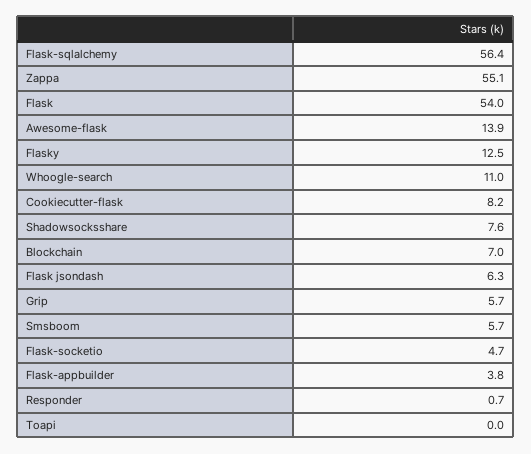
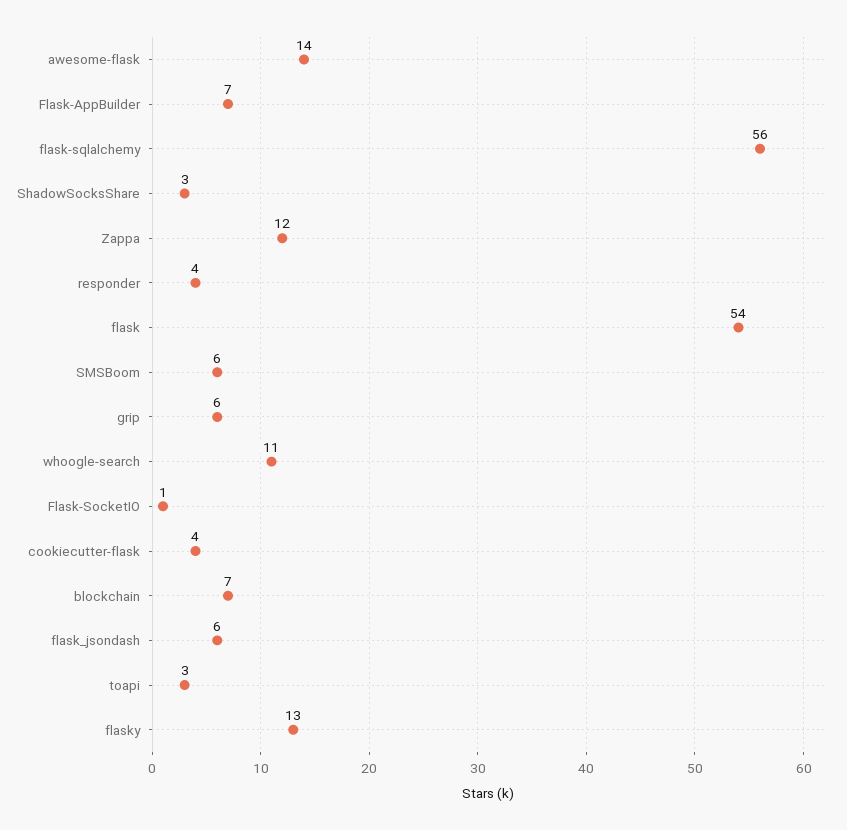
  {
    "Flask-sqlalchemy": 56.4,
-   "Zappa": 55.1,
+   "Zappa": 12,
    "Flask": 54,
    "Awesome-flask": 13.9,
    "Flasky": 12.5,
    "Whoogle-search": 11,
-   "Cookiecutter-flask": 8.2,
+   "Cookiecutter-flask": 4,
-   "Shadowsocksshare": 7.6,
+   "Shadowsocksshare": 3,
    "Blockchain": 7,
    "Flask jsondash": 6.3,
    "Grip": 5.7,
    "Smsboom": 5.7,
-   "Flask-socketio": 4.7,
+   "Flask-socketio": 1,
-   "Flask-appbuilder": 3.8,
+   "Flask-appbuilder": 7,
-   "Responder": 0.7,
+   "Responder": 4,
-   "Toapi": 0
+   "Toapi": 3
  }

